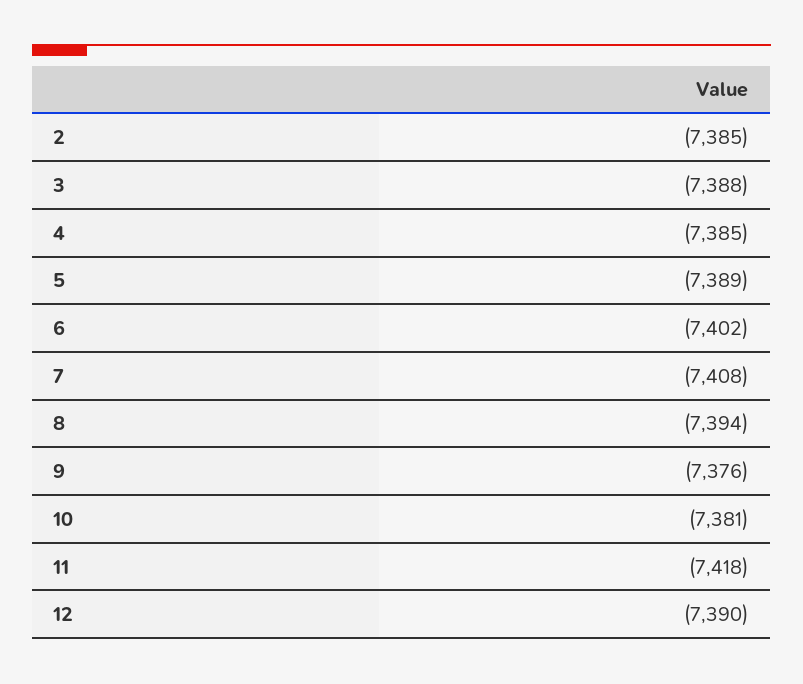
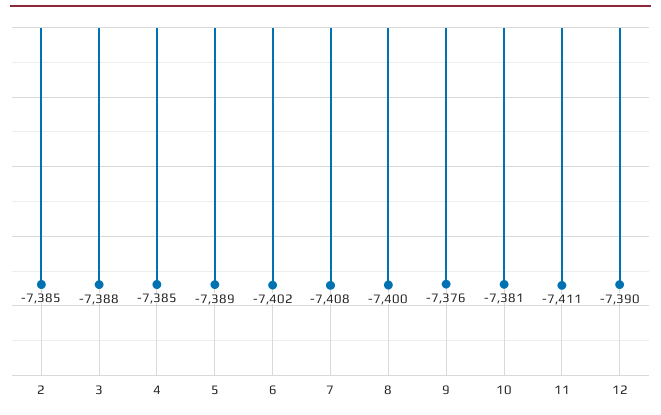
  {
    "2": -7385,
    "3": -7388,
    "4": -7385,
    "5": -7389,
    "6": -7402,
    "7": -7408,
-   "8": -7394,
+   "8": -7400,
    "9": -7376,
    "10": -7381,
-   "11": -7418,
+   "11": -7411,
    "12": -7390
  }

